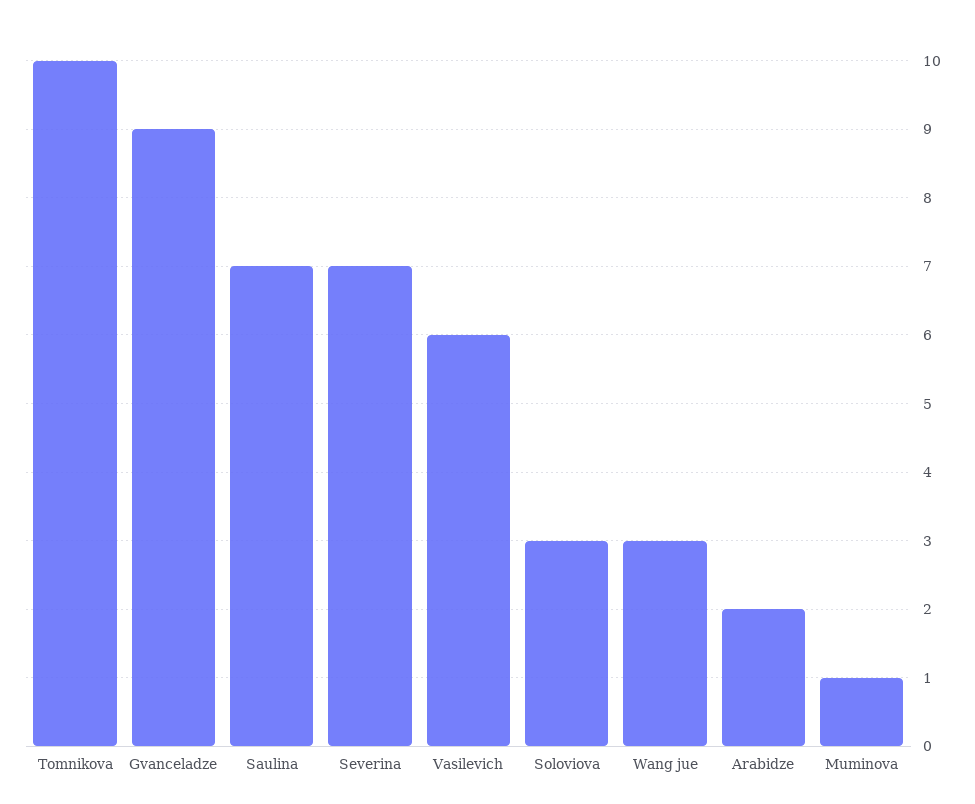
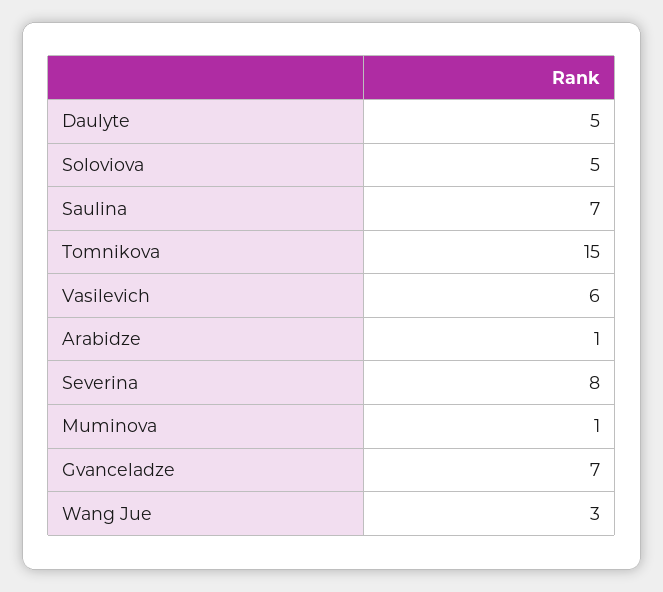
  {
-   "Tomnikova": 10,
+   "Tomnikova": 15,
-   "Gvanceladze": 9,
+   "Gvanceladze": 7,
    "Saulina": 7,
-   "Severina": 7,
+   "Severina": 8,
    "Vasilevich": 6,
-   "Soloviova": 3,
+   "Soloviova": 5,
    "Wang jue": 3,
-   "Arabidze": 2,
+   "Arabidze": 1,
-   "Muminova": 1
+   "Muminova": 1,
+   "Daulyte": 5
  }

